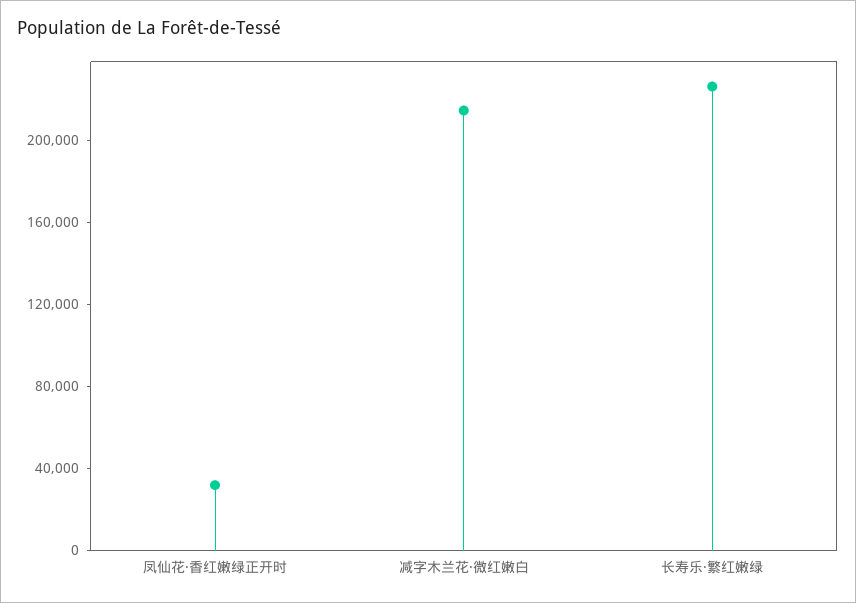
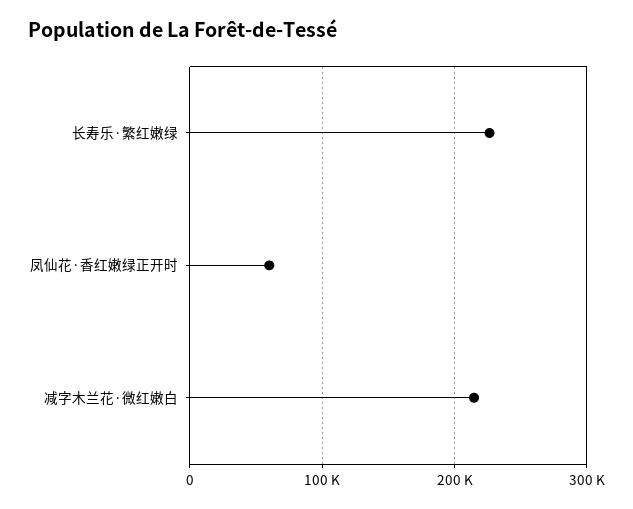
  {
-   "凤仙花·香红嫩绿正开时": 30000,
+   "凤仙花·香红嫩绿正开时": 60000,
    "减字木兰花·微红嫩白": 210000,
    "长寿乐·繁红嫩绿": 230000
  }

